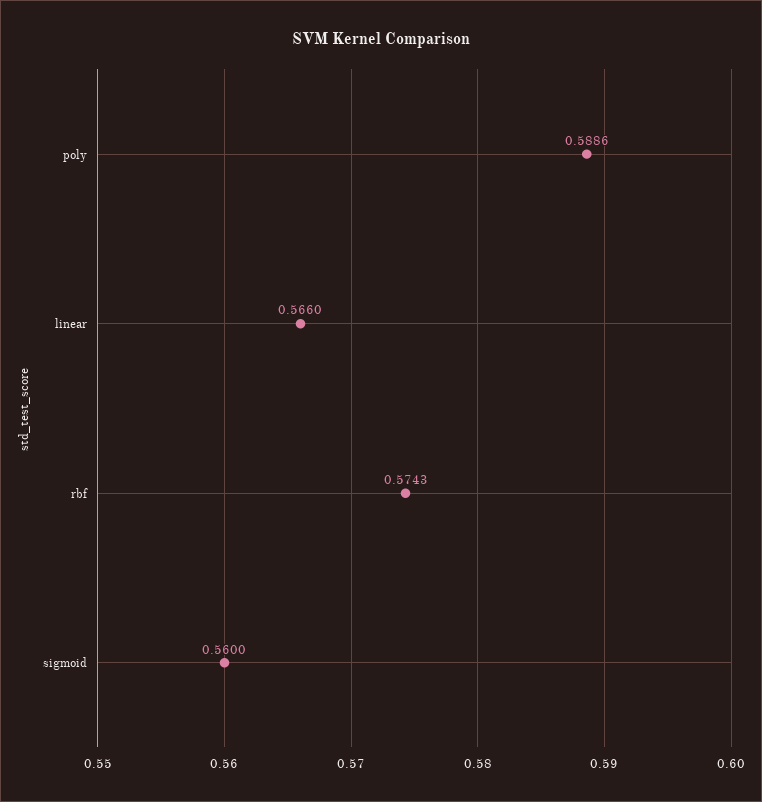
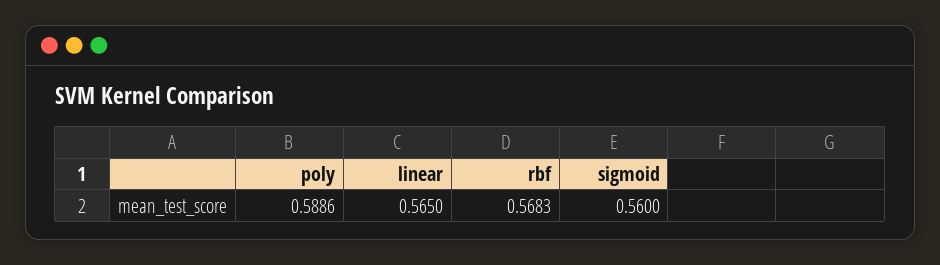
  {
    "poly": 0.5886,
-   "linear": 0.566,
+   "linear": 0.565,
-   "rbf": 0.5743,
+   "rbf": 0.5683,
    "sigmoid": 0.56
  }

